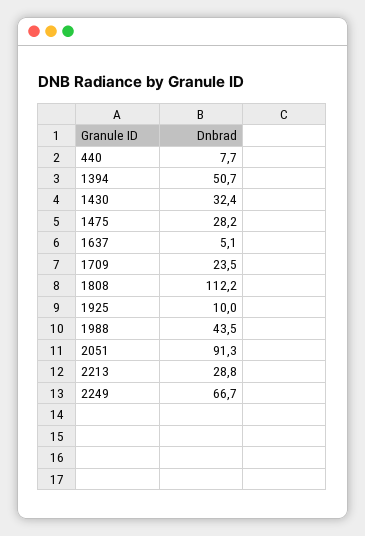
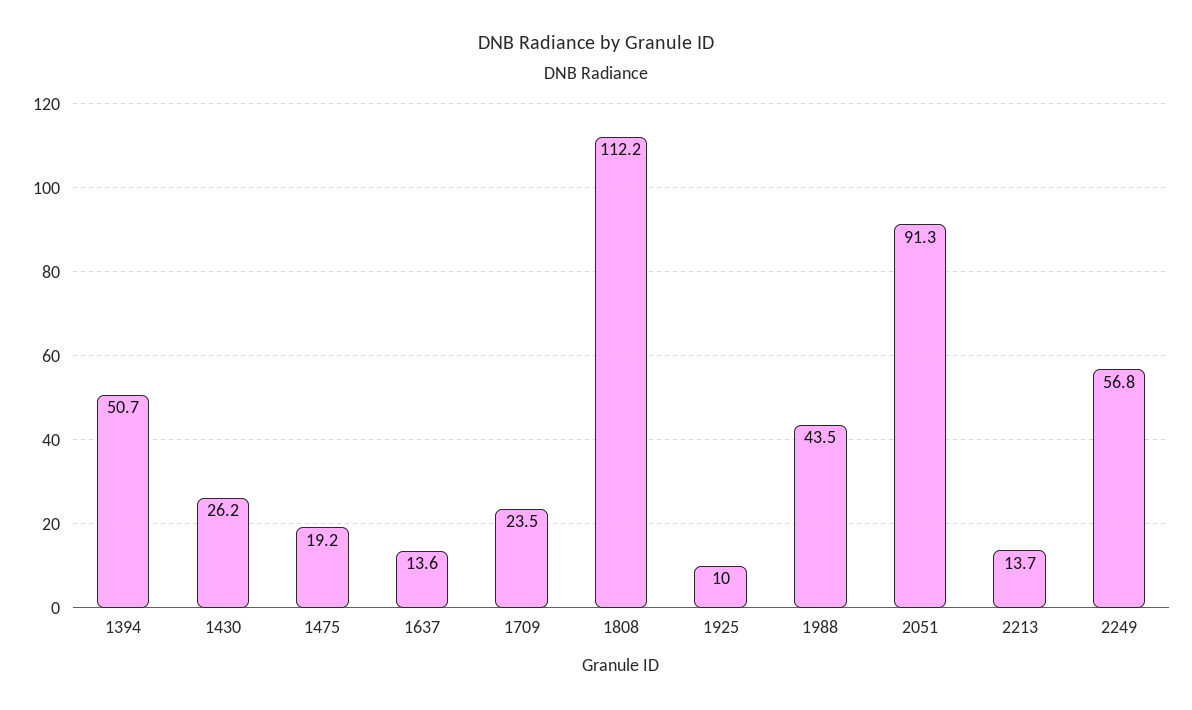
  {
-   "440": 7.7,
    "1394": 50.7,
-   "1430": 32.4,
+   "1430": 26.2,
-   "1475": 28.2,
+   "1475": 19.2,
-   "1637": 5.1,
+   "1637": 13.6,
    "1709": 23.5,
    "1808": 112.2,
    "1925": 10,
    "1988": 43.5,
    "2051": 91.3,
-   "2213": 28.8,
+   "2213": 13.7,
-   "2249": 66.7
+   "2249": 56.8
  }

